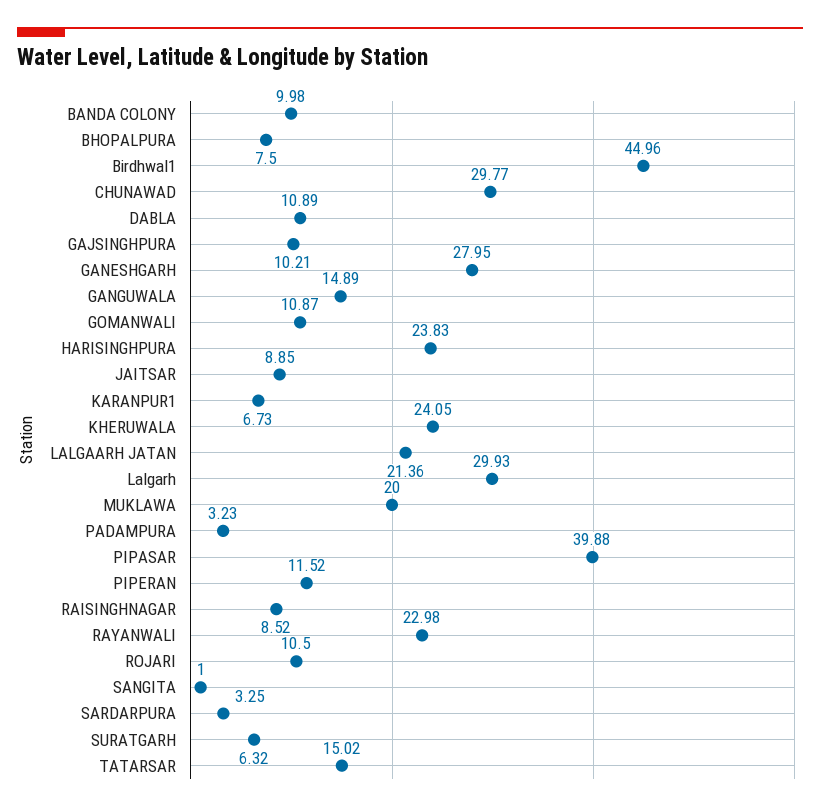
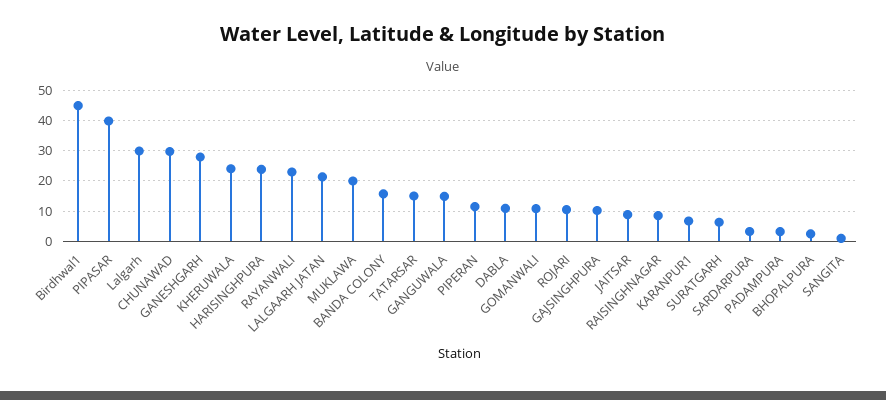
  {
-   "BANDA COLONY": 9.98,
+   "BANDA COLONY": 16,
-   "BHOPALPURA": 7.5,
+   "BHOPALPURA": 2,
    "Birdhwal1": 44.96,
    "CHUNAWAD": 29.77,
    "DABLA": 10.89,
    "GAJSINGHPURA": 10.21,
    "GANESHGARH": 27.95,
    "GANGUWALA": 14.89,
    "GOMANWALI": 10.87,
    "HARISINGHPURA": 23.83,
    "JAITSAR": 8.85,
    "KARANPUR1": 6.73,
    "KHERUWALA": 24.05,
    "LALGAARH JATAN": 21.36,
    "Lalgarh": 29.93,
    "MUKLAWA": 20,
    "PADAMPURA": 3.23,
    "PIPASAR": 39.88,
    "PIPERAN": 11.52,
    "RAISINGHNAGAR": 8.52,
    "RAYANWALI": 22.98,
    "ROJARI": 10.5,
    "SANGITA": 1,
    "SARDARPURA": 3.25,
    "SURATGARH": 6.32,
    "TATARSAR": 15.02
  }

